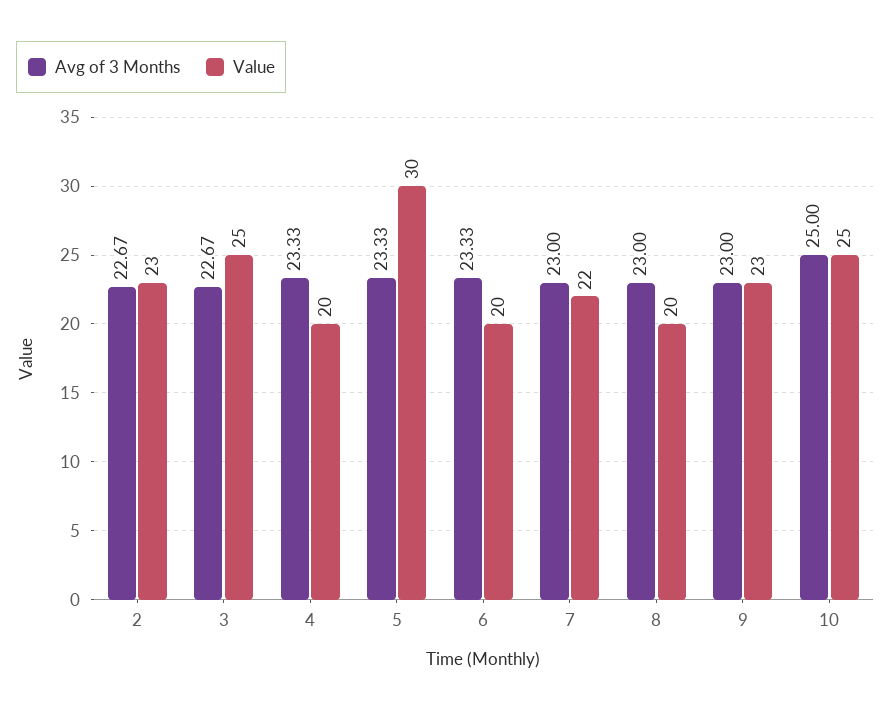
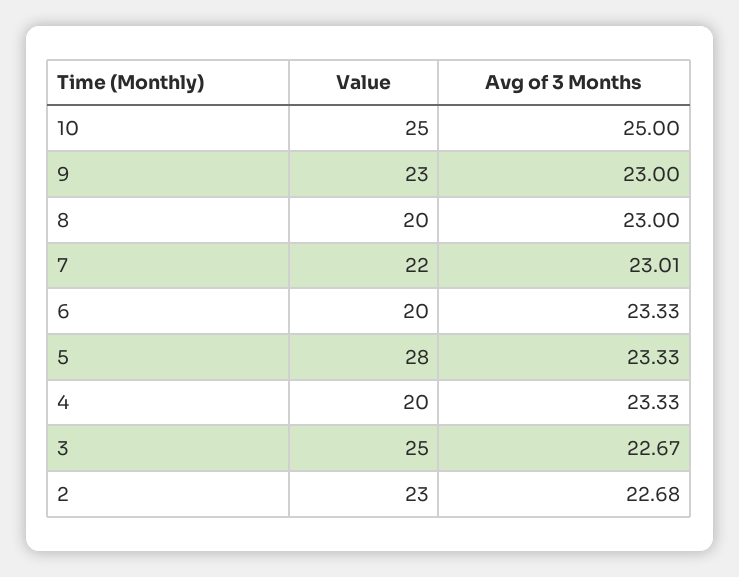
  {
    "Avg of 3 Months": {
-     "2": 22.67,
+     "2": 22.68,
      "3": 22.67,
      "4": 23.33,
      "5": 23.33,
      "6": 23.33,
-     "7": 23,
+     "7": 23.01,
      "8": 23,
      "9": 23,
      "10": 25
    },
    "Value": {
      "2": 23,
      "3": 25,
      "4": 20,
-     "5": 30,
+     "5": 28,
      "6": 20,
      "7": 22,
      "8": 20,
      "9": 23,
      "10": 25
    }
  }

